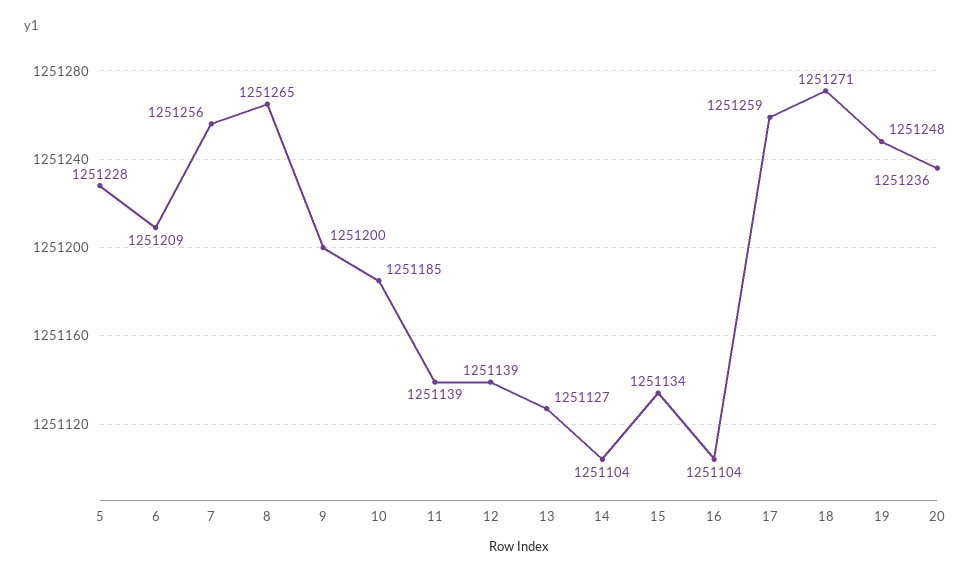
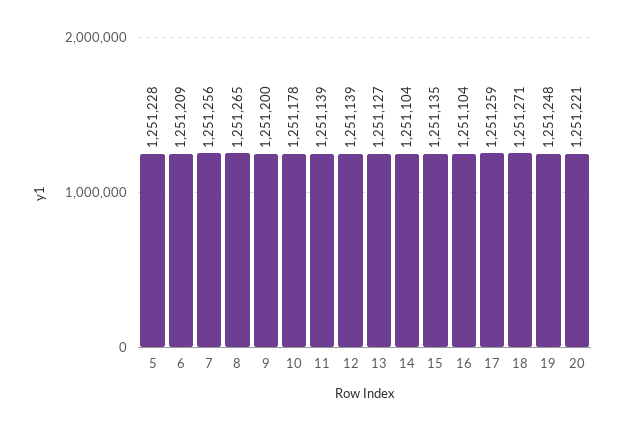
  {
    "5": 1251228,
    "6": 1251209,
    "7": 1251256,
    "8": 1251265,
    "9": 1251200,
-   "10": 1251185,
+   "10": 1251178,
    "11": 1251139,
    "12": 1251139,
    "13": 1251127,
    "14": 1251104,
-   "15": 1251134,
+   "15": 1251135,
    "16": 1251104,
    "17": 1251259,
    "18": 1251271,
    "19": 1251248,
-   "20": 1251236
+   "20": 1251221
  }

